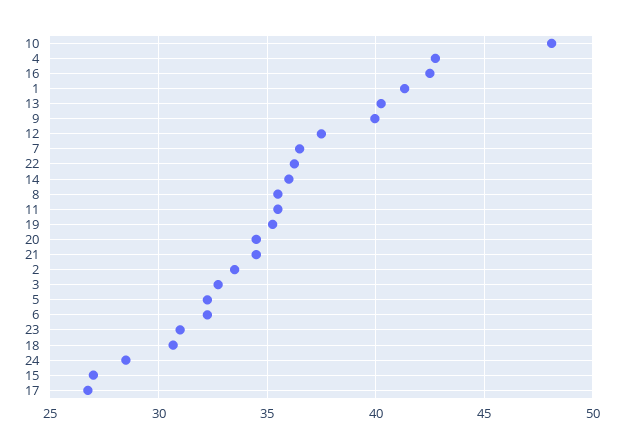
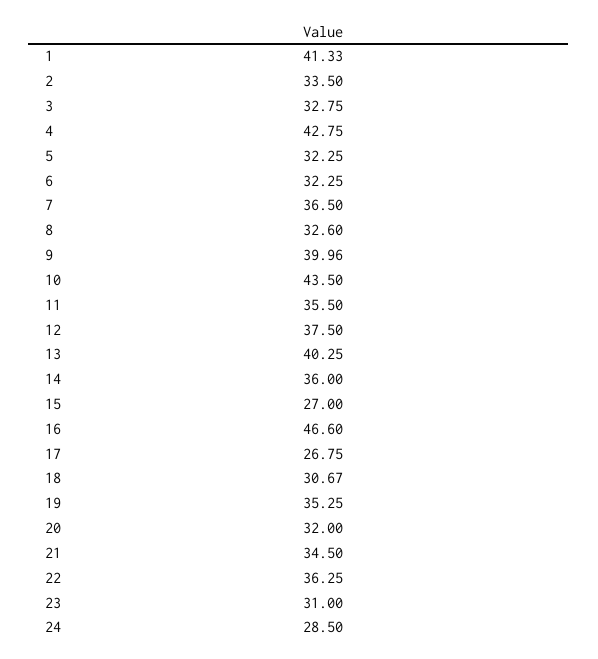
  {
-   "10": 48,
+   "10": 43.5,
    "4": 42.75,
-   "16": 42.5,
+   "16": 46.6,
    "1": 41.33,
    "13": 40.25,
    "9": 39.96,
    "12": 37.5,
    "7": 36.5,
    "22": 36.25,
    "14": 36,
-   "8": 35.5,
+   "8": 32.6,
    "11": 35.5,
    "19": 35.25,
-   "20": 34.5,
+   "20": 32,
    "21": 34.5,
    "2": 33.5,
    "3": 32.75,
    "5": 32.25,
    "6": 32.25,
    "23": 31,
    "18": 30.67,
    "24": 28.5,
    "15": 27,
    "17": 26.75
  }

